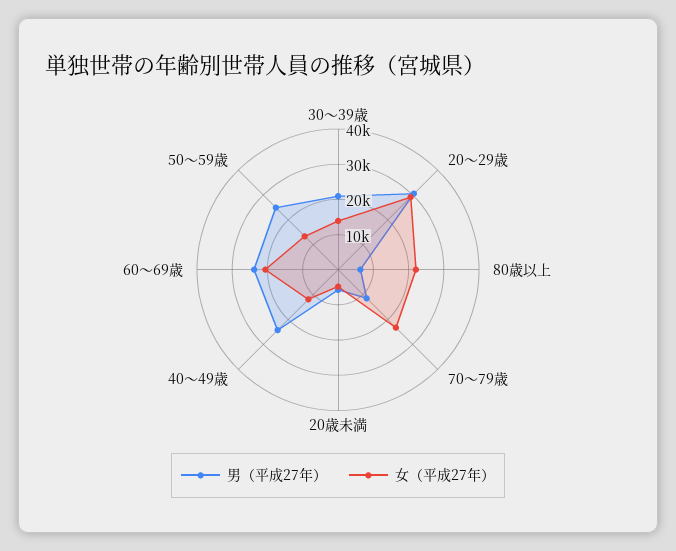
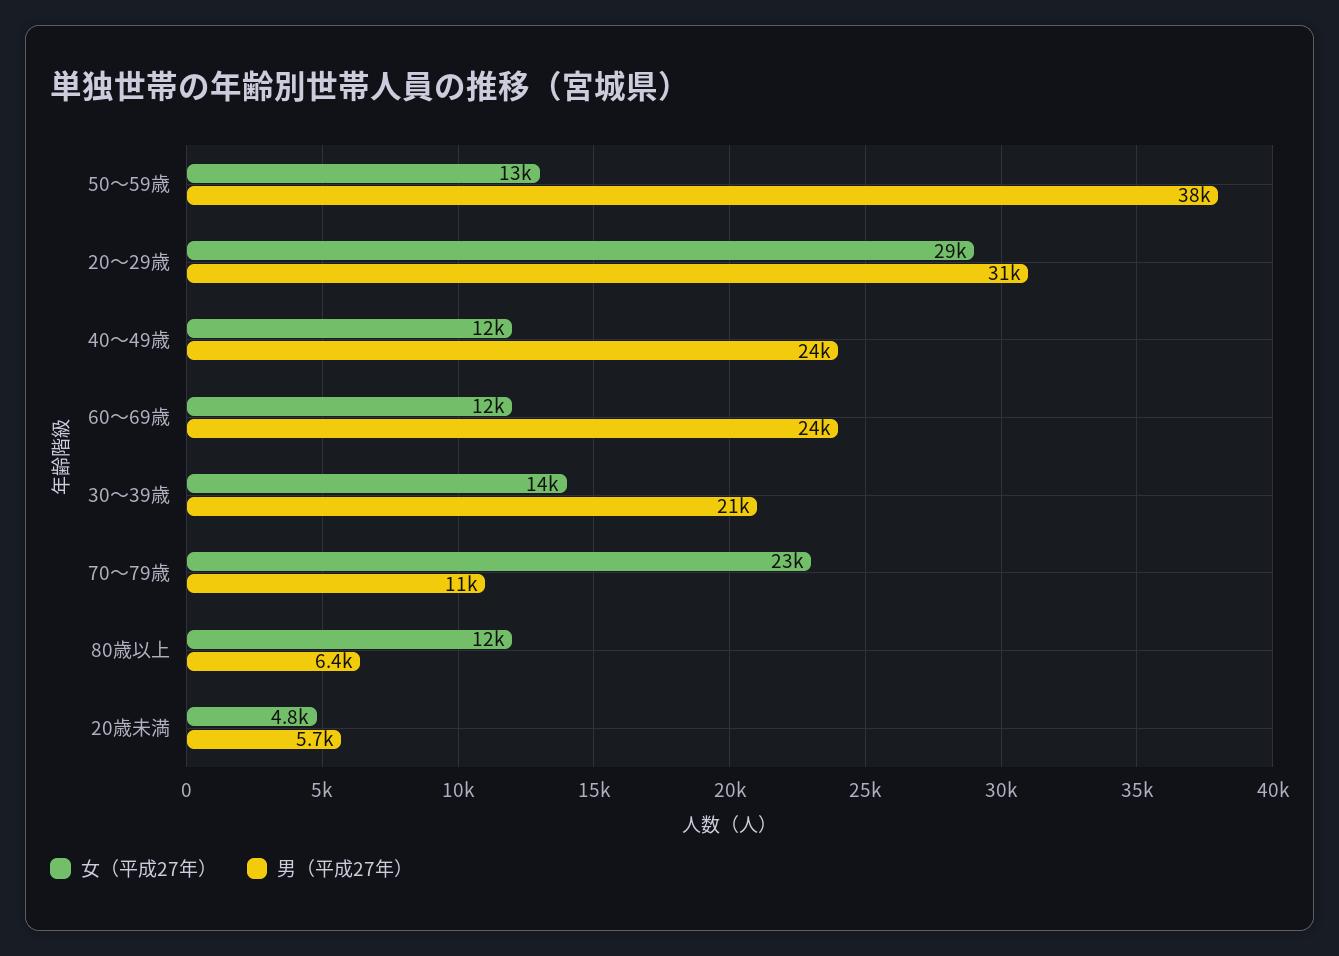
  {
    "男（平成27年）": {
      "30～39歳": 21000,
      "20～29歳": 31000,
      "80歳以上": 6400,
      "70～79歳": 11000,
      "20歳未満": 5700,
      "40～49歳": 24000,
      "60～69歳": 24000,
-     "50～59歳": 25000
+     "50～59歳": 38000
    },
    "女（平成27年）": {
      "30～39歳": 14000,
      "20～29歳": 29000,
-     "80歳以上": 22500,
+     "80歳以上": 12000,
      "70～79歳": 23000,
      "20歳未満": 4800,
      "40～49歳": 12000,
-     "60～69歳": 20000,
+     "60～69歳": 12000,
      "50～59歳": 13000
    }
  }

